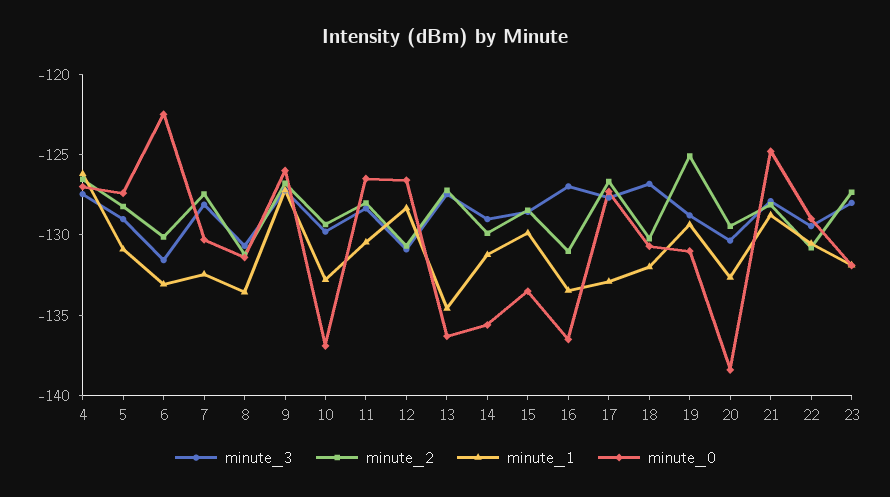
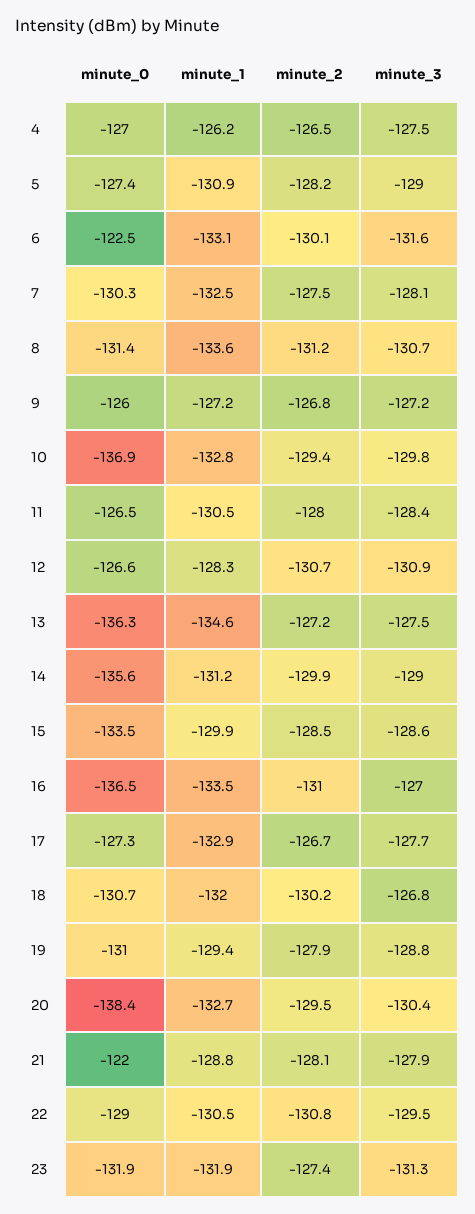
  {
    "minute_3": {
      "4": -127.5,
      "5": -129,
      "6": -131.6,
      "7": -128.1,
      "8": -130.7,
      "9": -127.2,
      "10": -129.8,
      "11": -128.4,
      "12": -130.9,
      "13": -127.5,
      "14": -129,
      "15": -128.6,
      "16": -127,
      "17": -127.7,
      "18": -126.8,
      "19": -128.8,
      "20": -130.4,
      "21": -127.9,
      "22": -129.5,
-     "23": -128
+     "23": -131.3
    },
    "minute_2": {
      "4": -126.5,
      "5": -128.2,
      "6": -130.1,
      "7": -127.5,
      "8": -131.2,
      "9": -126.8,
      "10": -129.4,
      "11": -128,
      "12": -130.7,
      "13": -127.2,
      "14": -129.9,
      "15": -128.5,
      "16": -131,
      "17": -126.7,
      "18": -130.2,
-     "19": -125,
+     "19": -127.9,
      "20": -129.5,
      "21": -128.1,
      "22": -130.8,
      "23": -127.4
    },
    "minute_1": {
      "4": -126.2,
      "5": -130.9,
      "6": -133.1,
      "7": -132.5,
      "8": -133.6,
      "9": -127.2,
      "10": -132.8,
      "11": -130.5,
      "12": -128.3,
      "13": -134.6,
      "14": -131.2,
      "15": -129.9,
      "16": -133.5,
      "17": -132.9,
      "18": -132,
      "19": -129.4,
      "20": -132.7,
      "21": -128.8,
      "22": -130.5,
      "23": -131.9
    },
    "minute_0": {
      "4": -127,
      "5": -127.4,
      "6": -122.5,
      "7": -130.3,
      "8": -131.4,
      "9": -126,
      "10": -136.9,
      "11": -126.5,
      "12": -126.6,
      "13": -136.3,
      "14": -135.6,
      "15": -133.5,
      "16": -136.5,
      "17": -127.3,
      "18": -130.7,
      "19": -131,
      "20": -138.4,
-     "21": -125,
+     "21": -122,
      "22": -129,
      "23": -131.9
    }
  }

